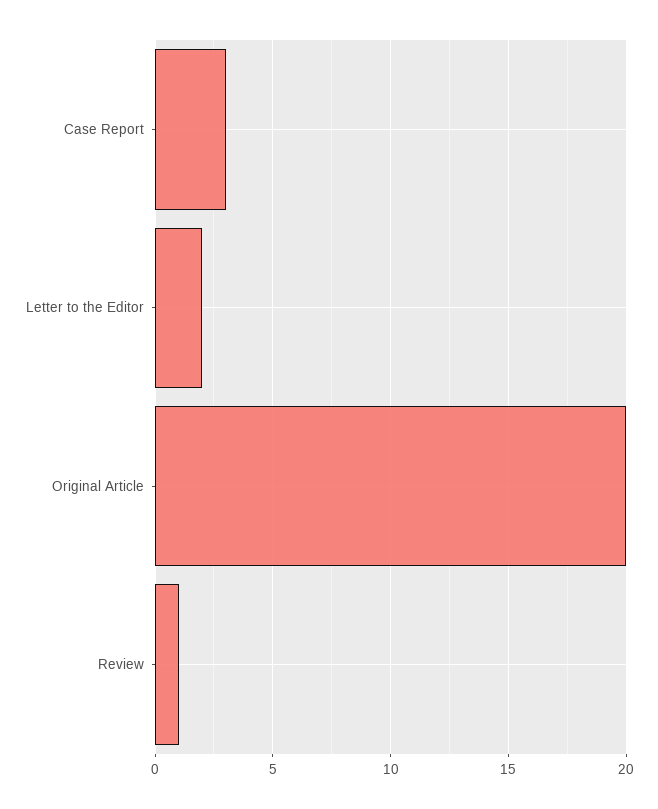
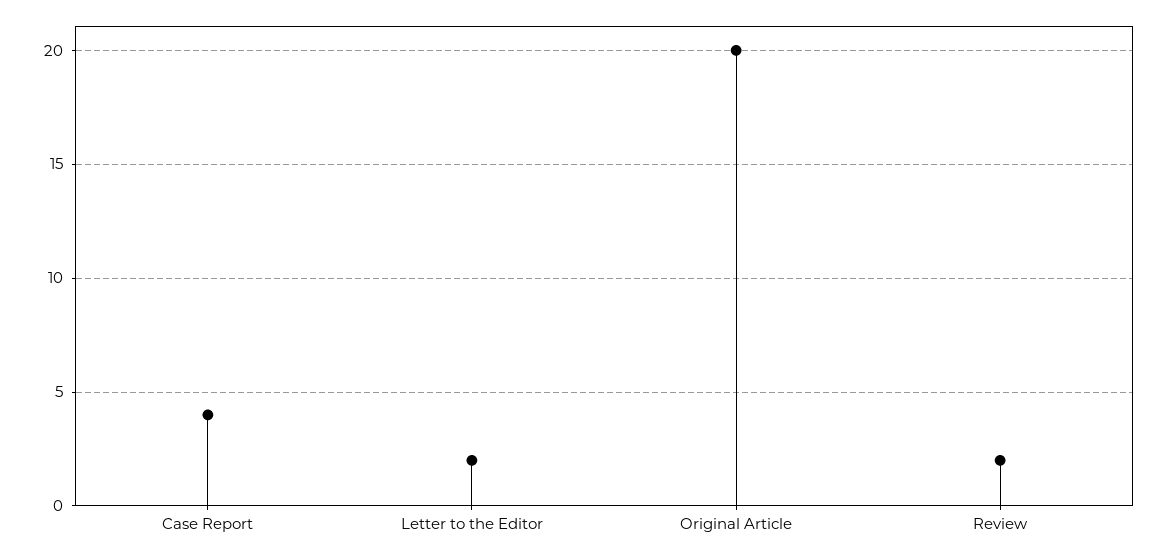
  {
-   "Case Report": 3,
+   "Case Report": 4,
    "Letter to the Editor": 2,
    "Original Article": 20,
-   "Review": 1
+   "Review": 2
  }

